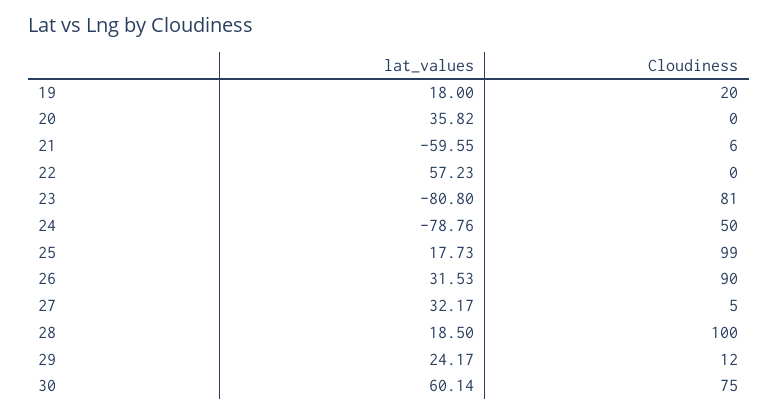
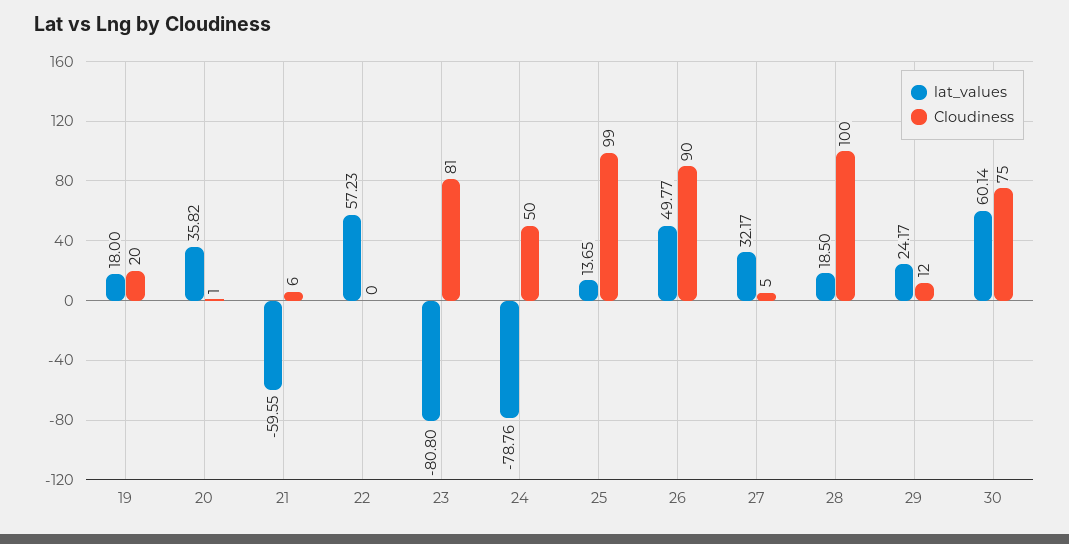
  {
    "lat_values": {
      "19": 18,
      "20": 35.82,
      "21": -59.55,
      "22": 57.23,
      "23": -80.8,
      "24": -78.76,
-     "25": 17.73,
+     "25": 13.65,
-     "26": 31.53,
+     "26": 49.77,
      "27": 32.17,
      "28": 18.5,
      "29": 24.17,
      "30": 60.14
    },
    "Cloudiness": {
      "19": 20,
-     "20": 0,
+     "20": 1,
      "21": 6,
      "22": 0,
      "23": 81,
      "24": 50,
      "25": 99,
      "26": 90,
      "27": 5,
      "28": 100,
      "29": 12,
      "30": 75
    }
  }

